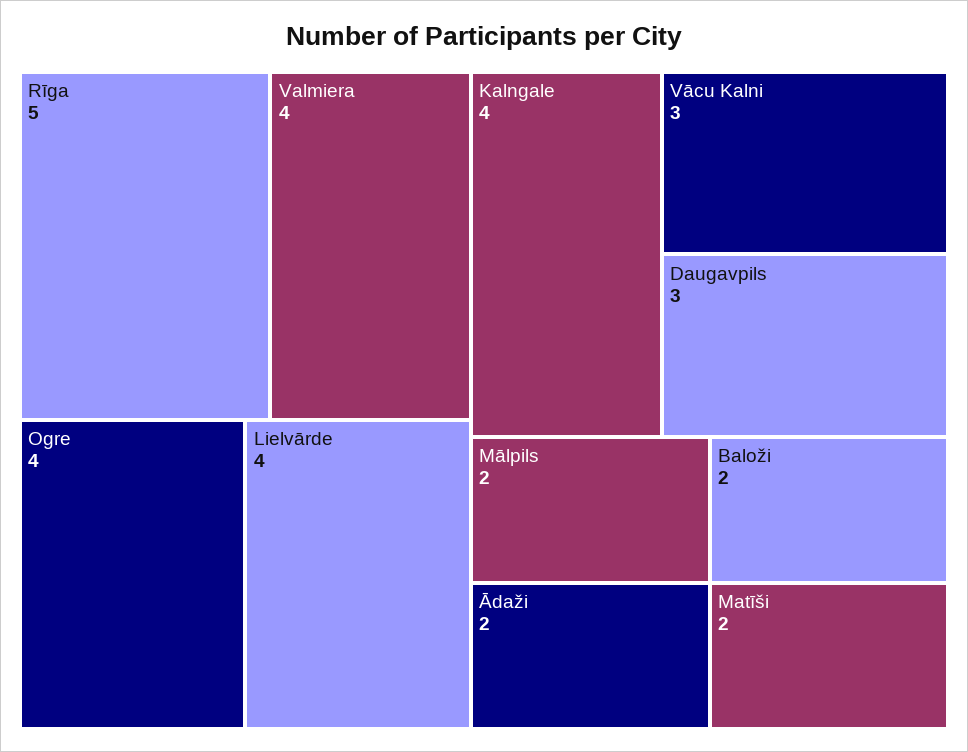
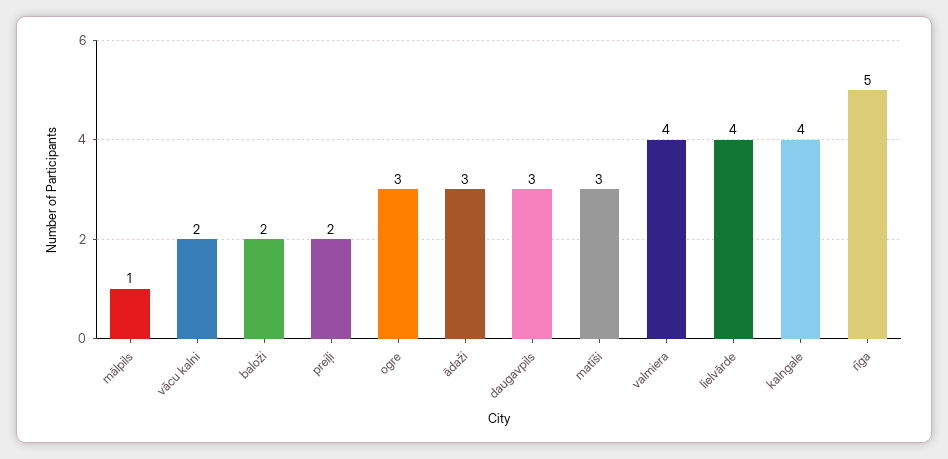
  {
    "Rīga": 5,
    "Valmiera": 4,
-   "Ogre": 4,
+   "Ogre": 3,
    "Lielvārde": 4,
    "Kalngale": 4,
-   "Vācu Kalni": 3,
+   "Vācu Kalni": 2,
    "Daugavpils": 3,
-   "Mālpils": 2,
+   "Mālpils": 1,
-   "Ādaži": 2,
+   "Ādaži": 3,
    "Baloži": 2,
-   "Matīši": 2
+   "Matīši": 3,
+   "preiļi": 2
  }

